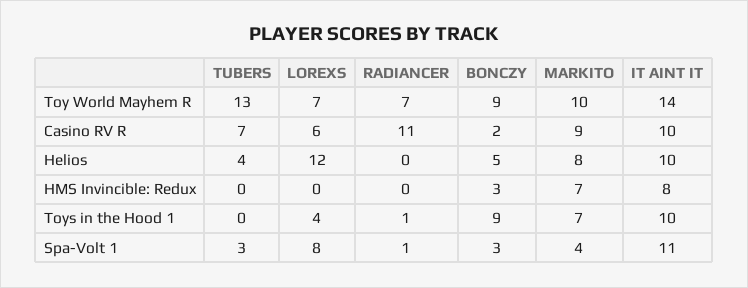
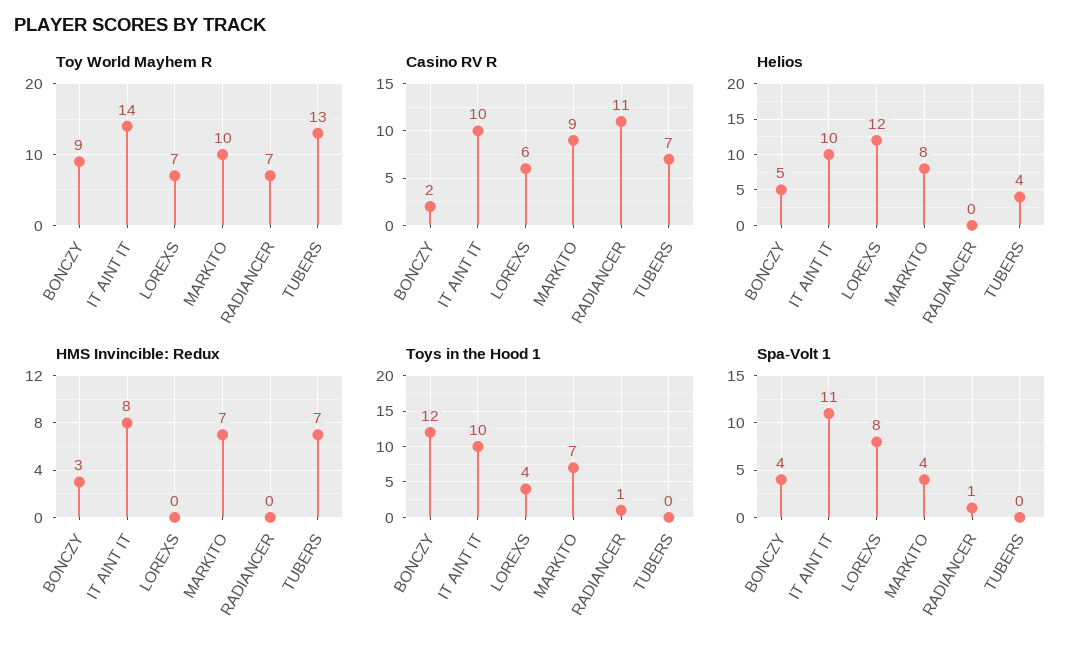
  {
    "Toy World Mayhem R": {
      "TUBERS": 13,
      "LOREXS": 7,
      "RADIANCER": 7,
      "BONCZY": 9,
      "MARKITO": 10,
      "IT AINT IT": 14
    },
    "Casino RV R": {
      "TUBERS": 7,
      "LOREXS": 6,
      "RADIANCER": 11,
      "BONCZY": 2,
      "MARKITO": 9,
      "IT AINT IT": 10
    },
    "Helios": {
      "TUBERS": 4,
      "LOREXS": 12,
      "RADIANCER": 0,
      "BONCZY": 5,
      "MARKITO": 8,
      "IT AINT IT": 10
    },
    "HMS Invincible: Redux": {
-     "TUBERS": 0,
+     "TUBERS": 7,
      "LOREXS": 0,
      "RADIANCER": 0,
      "BONCZY": 3,
      "MARKITO": 7,
      "IT AINT IT": 8
    },
    "Toys in the Hood 1": {
      "TUBERS": 0,
      "LOREXS": 4,
      "RADIANCER": 1,
-     "BONCZY": 9,
+     "BONCZY": 12,
      "MARKITO": 7,
      "IT AINT IT": 10
    },
    "Spa-Volt 1": {
-     "TUBERS": 3,
+     "TUBERS": 0,
      "LOREXS": 8,
      "RADIANCER": 1,
-     "BONCZY": 3,
+     "BONCZY": 4,
      "MARKITO": 4,
      "IT AINT IT": 11
    }
  }

